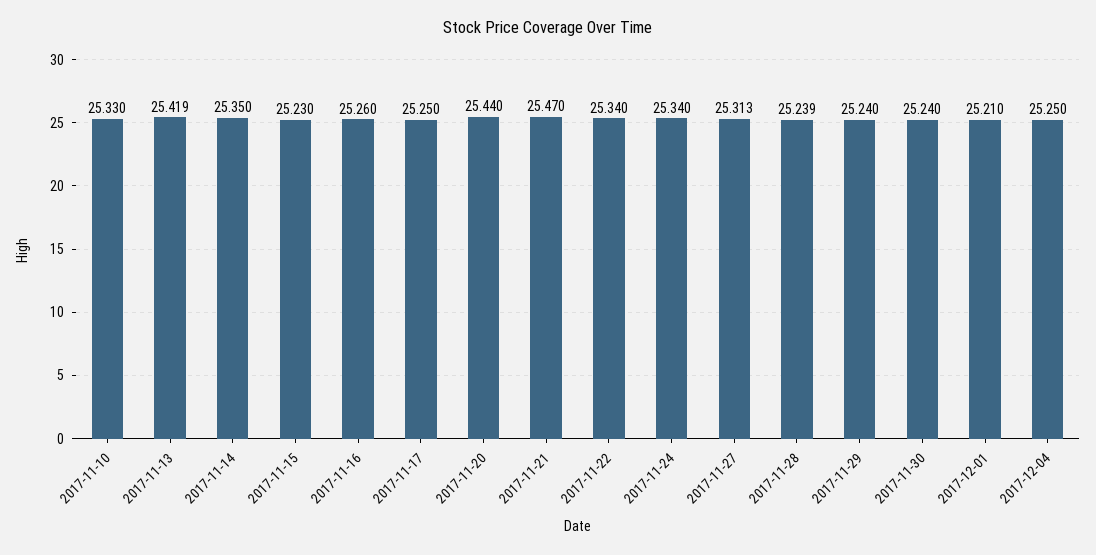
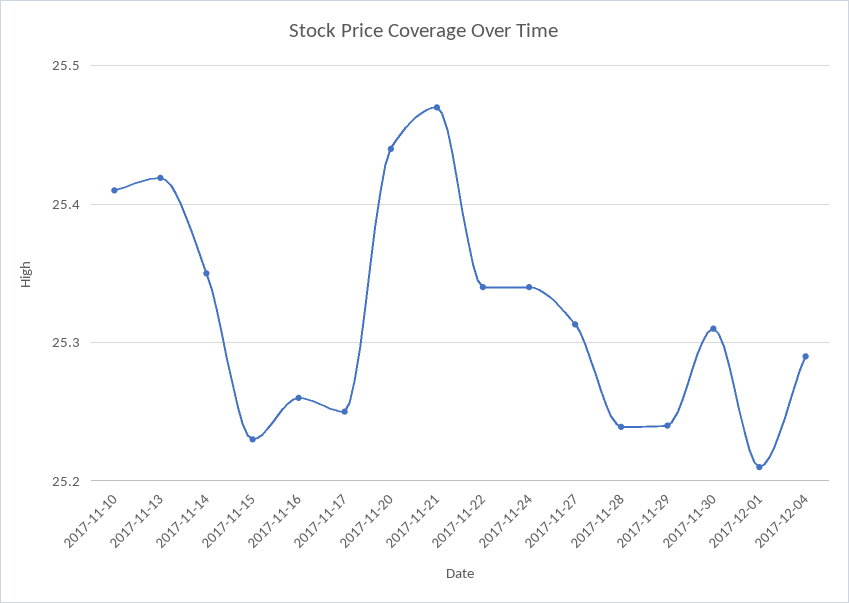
  {
-   "2017-11-10": 25.33,
+   "2017-11-10": 25.41,
    "2017-11-13": 25.419,
    "2017-11-14": 25.35,
    "2017-11-15": 25.23,
    "2017-11-16": 25.26,
    "2017-11-17": 25.25,
    "2017-11-20": 25.44,
    "2017-11-21": 25.47,
    "2017-11-22": 25.34,
    "2017-11-24": 25.34,
    "2017-11-27": 25.313,
    "2017-11-28": 25.239,
    "2017-11-29": 25.24,
-   "2017-11-30": 25.24,
+   "2017-11-30": 25.31,
    "2017-12-01": 25.21,
-   "2017-12-04": 25.25
+   "2017-12-04": 25.29
  }

